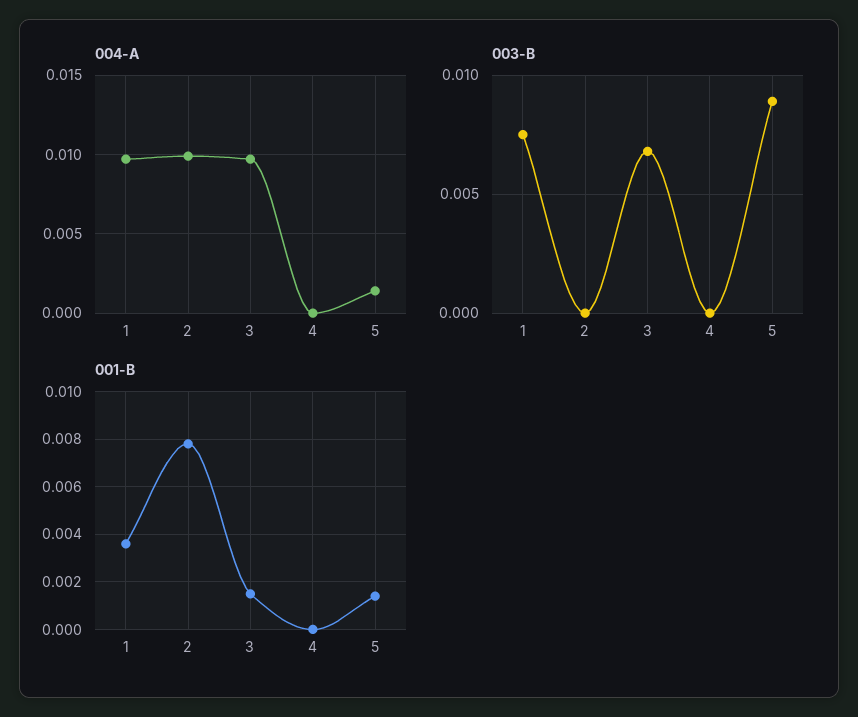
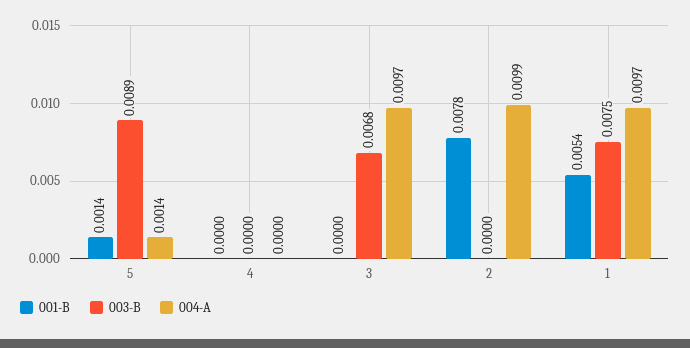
  {
    "004-A": {
      "1": 0.0097,
      "2": 0.0099,
      "3": 0.0097,
      "4": 0,
      "5": 0.0014
    },
    "003-B": {
      "1": 0.0075,
      "2": 0,
      "3": 0.0068,
      "4": 0,
      "5": 0.0089
    },
    "001-B": {
-     "1": 0.0035,
+     "1": 0.0054,
      "2": 0.0078,
-     "3": 0.0015,
+     "3": 0,
      "4": 0,
      "5": 0.0014
    }
  }

